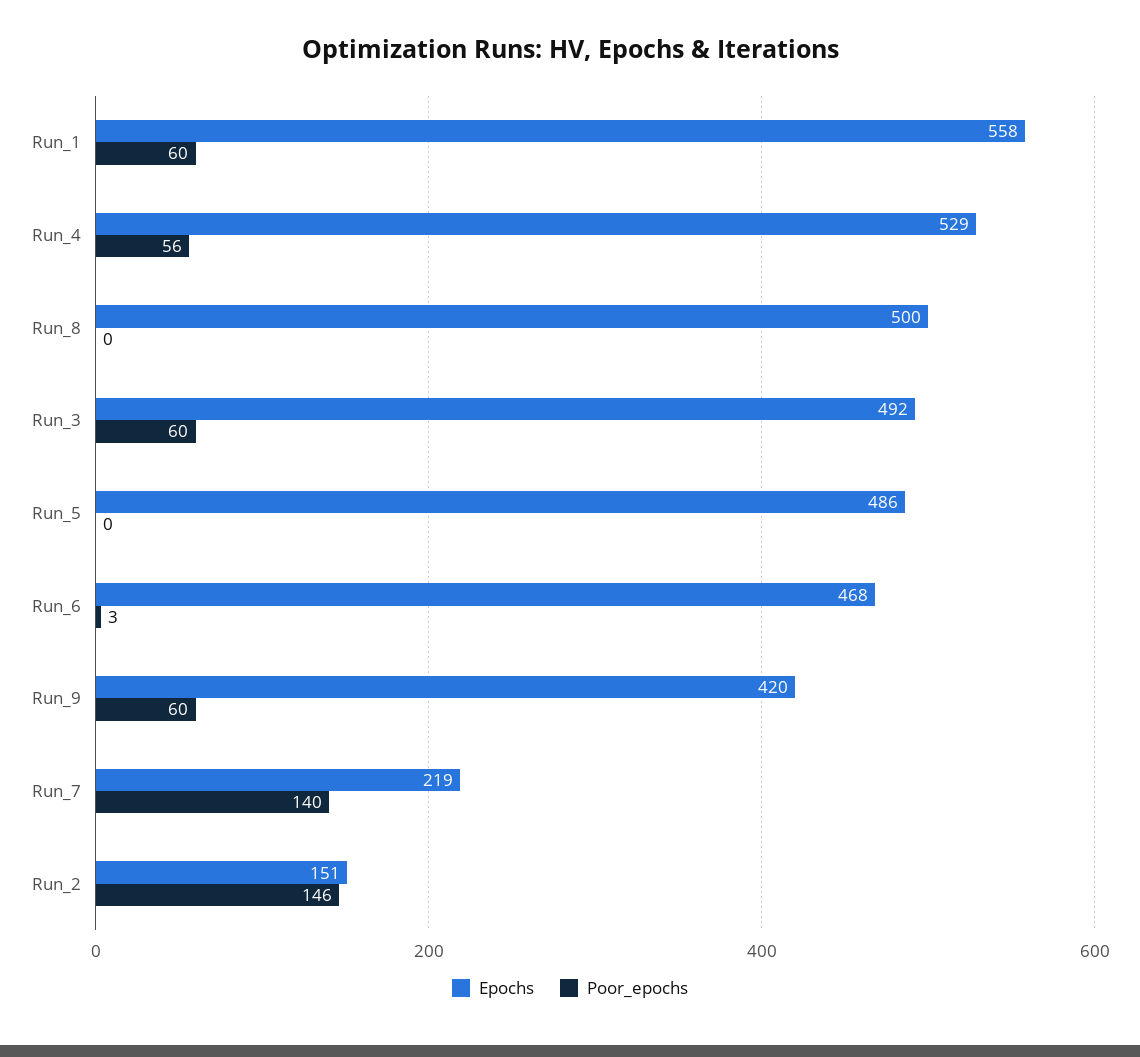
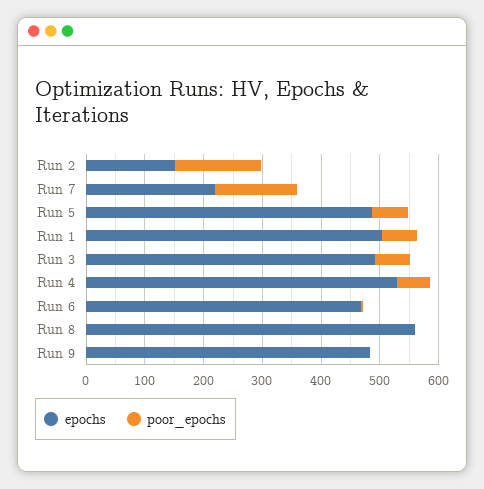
  {
    "Epochs": {
-     "Run_1": 558,
+     "Run_1": 500,
      "Run_4": 529,
-     "Run_8": 500,
+     "Run_8": 560,
      "Run_3": 492,
      "Run_5": 486,
      "Run_6": 468,
-     "Run_9": 420,
+     "Run_9": 480,
      "Run_7": 219,
      "Run_2": 151
    },
    "Poor_epochs": {
      "Run_1": 60,
      "Run_4": 56,
      "Run_8": 0,
      "Run_3": 60,
-     "Run_5": 0,
+     "Run_5": 60,
      "Run_6": 3,
-     "Run_9": 60,
+     "Run_9": 0,
      "Run_7": 140,
      "Run_2": 146
    }
  }

